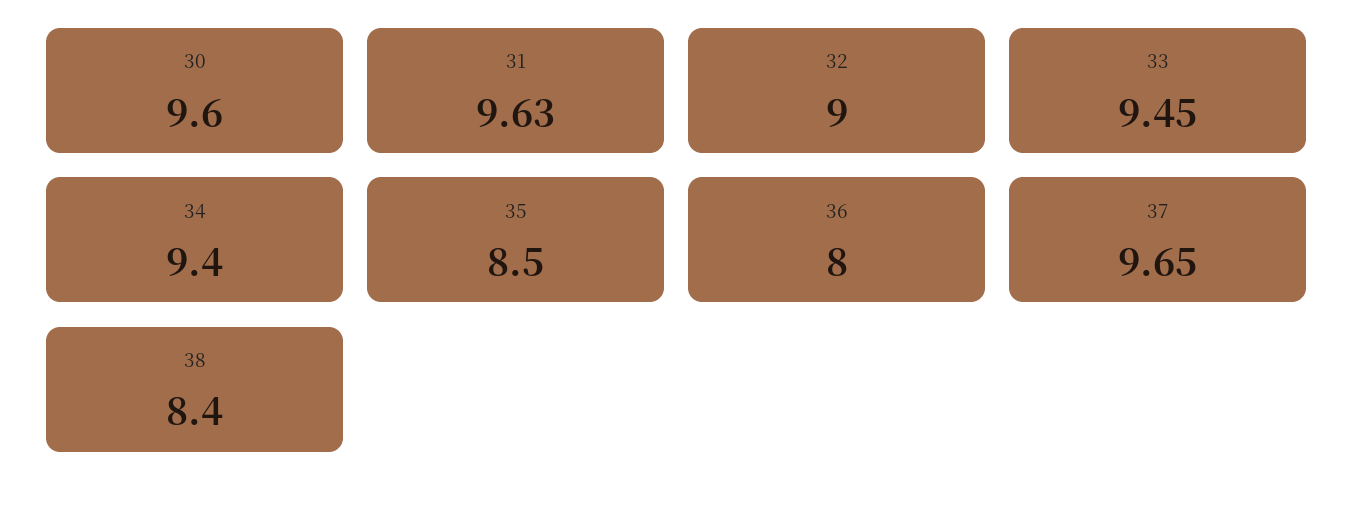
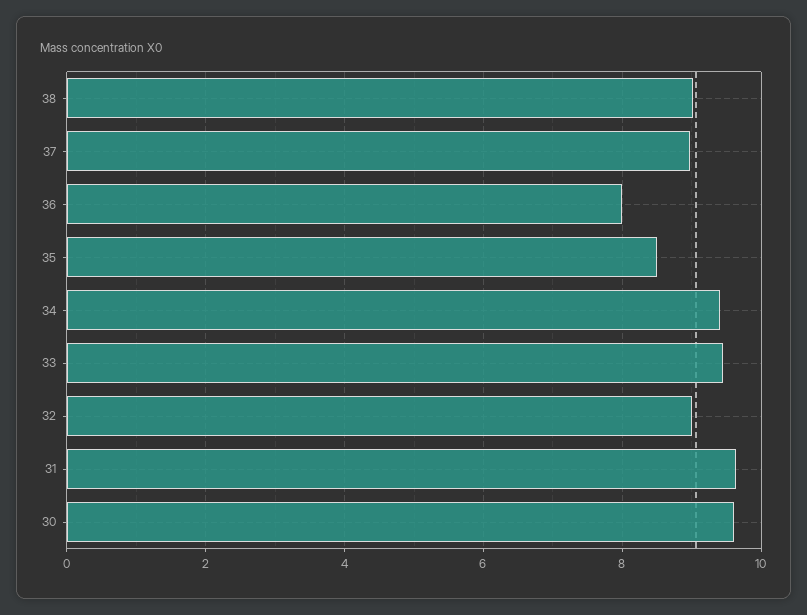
  {
    "30": 9.6,
    "31": 9.63,
    "32": 9,
    "33": 9.45,
    "34": 9.4,
    "35": 8.5,
    "36": 8,
-   "37": 9.65,
+   "37": 9,
-   "38": 8.4
+   "38": 9
  }

